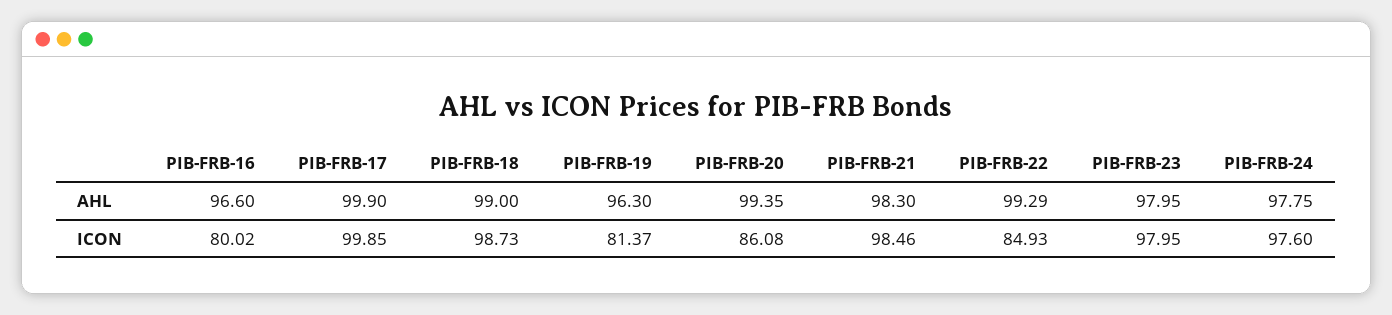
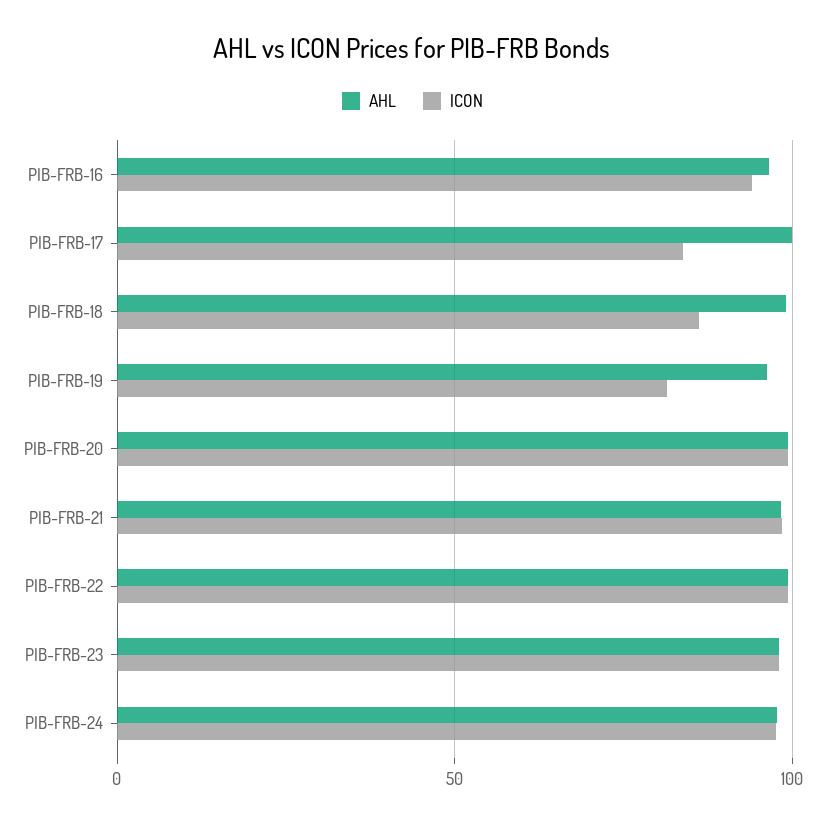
  {
    "AHL": {
      "PIB-FRB-16": 96.6,
      "PIB-FRB-17": 99.9,
      "PIB-FRB-18": 99,
      "PIB-FRB-19": 96.3,
      "PIB-FRB-20": 99.35,
      "PIB-FRB-21": 98.3,
      "PIB-FRB-22": 99.29,
      "PIB-FRB-23": 97.95,
      "PIB-FRB-24": 97.75
    },
    "ICON": {
-     "PIB-FRB-16": 80.02,
+     "PIB-FRB-16": 95,
-     "PIB-FRB-17": 99.85,
+     "PIB-FRB-17": 85,
-     "PIB-FRB-18": 98.73,
+     "PIB-FRB-18": 85,
      "PIB-FRB-19": 81.37,
-     "PIB-FRB-20": 86.08,
+     "PIB-FRB-20": 100,
      "PIB-FRB-21": 98.46,
-     "PIB-FRB-22": 84.93,
+     "PIB-FRB-22": 100,
      "PIB-FRB-23": 97.95,
      "PIB-FRB-24": 97.6
    }
  }

